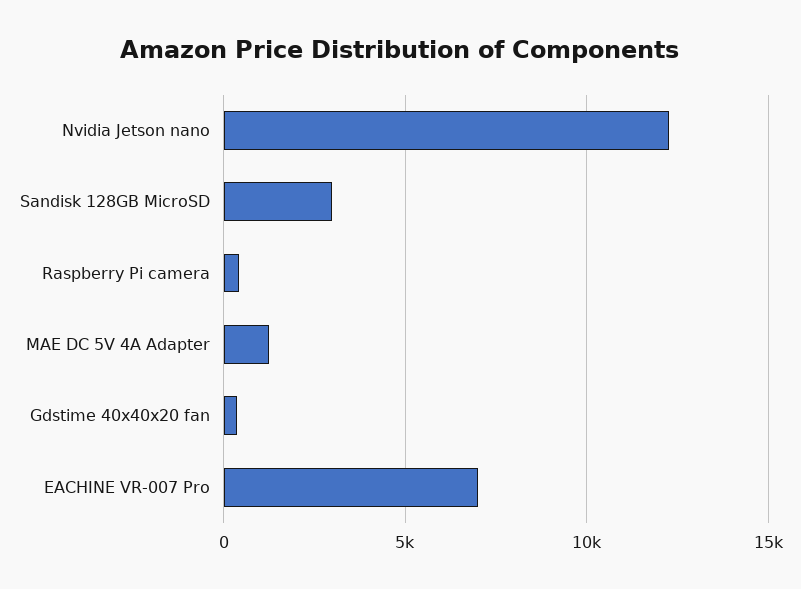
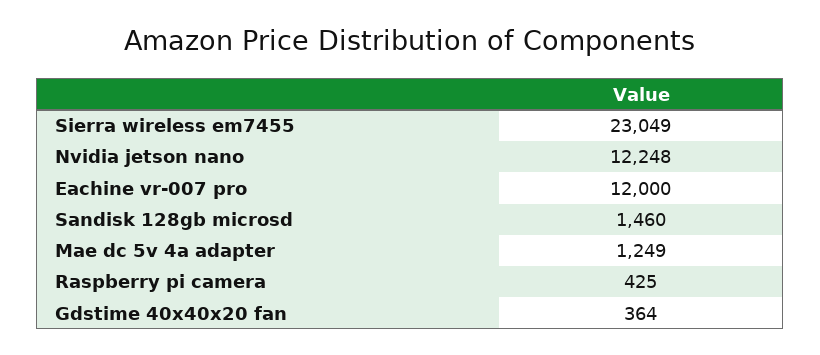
  {
    "Nvidia Jetson nano": 12248,
-   "Sandisk 128GB MicroSD": 3000,
+   "Sandisk 128GB MicroSD": 1460,
    "Raspberry Pi camera": 425,
    "MAE DC 5V 4A Adapter": 1249,
    "Gdstime 40x40x20 fan": 364,
-   "EACHINE VR-007 Pro": 7000
+   "EACHINE VR-007 Pro": 12000,
+   "Sierra wireless em7455": 23049
  }

